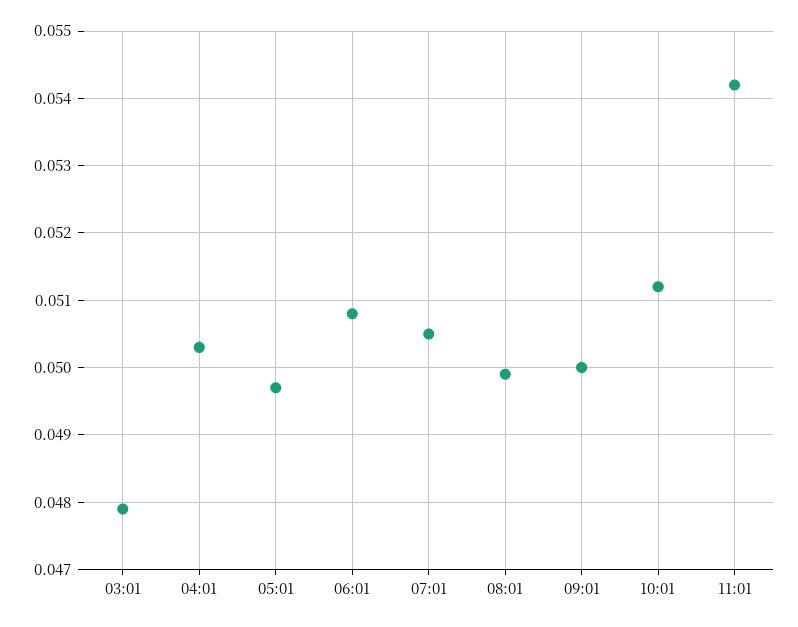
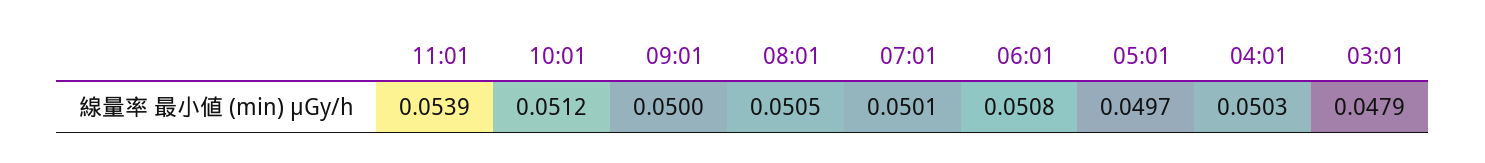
  {
    "03:01": 0.0479,
    "04:01": 0.0503,
    "05:01": 0.0497,
    "06:01": 0.0508,
-   "07:01": 0.0505,
+   "07:01": 0.0501,
-   "08:01": 0.0499,
+   "08:01": 0.0505,
    "09:01": 0.05,
    "10:01": 0.0512,
-   "11:01": 0.0542
+   "11:01": 0.0539
  }

